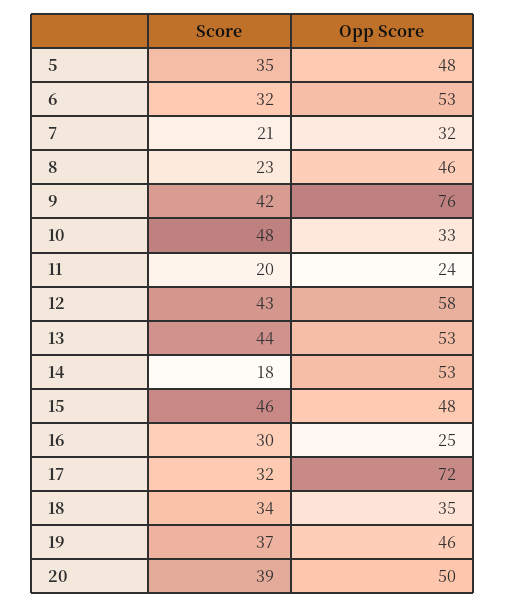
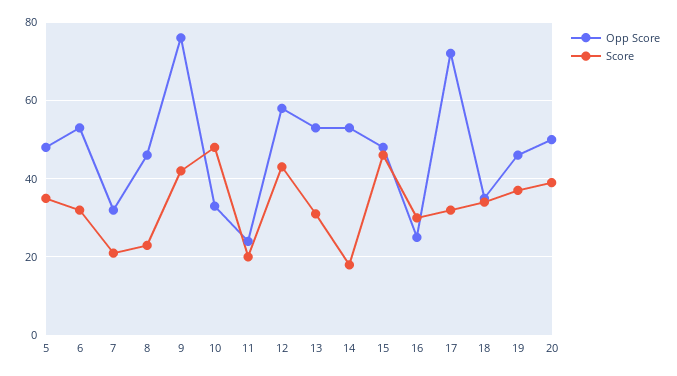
  {
    "Score": {
      "5": 35,
      "6": 32,
      "7": 21,
      "8": 23,
      "9": 42,
      "10": 48,
      "11": 20,
      "12": 43,
-     "13": 44,
+     "13": 30,
      "14": 18,
      "15": 46,
      "16": 30,
      "17": 32,
      "18": 34,
      "19": 37,
      "20": 39
    },
    "Opp Score": {
      "5": 48,
      "6": 53,
      "7": 32,
      "8": 46,
      "9": 76,
      "10": 33,
      "11": 24,
      "12": 58,
      "13": 53,
      "14": 53,
      "15": 48,
      "16": 25,
      "17": 72,
      "18": 35,
      "19": 46,
      "20": 50
    }
  }

